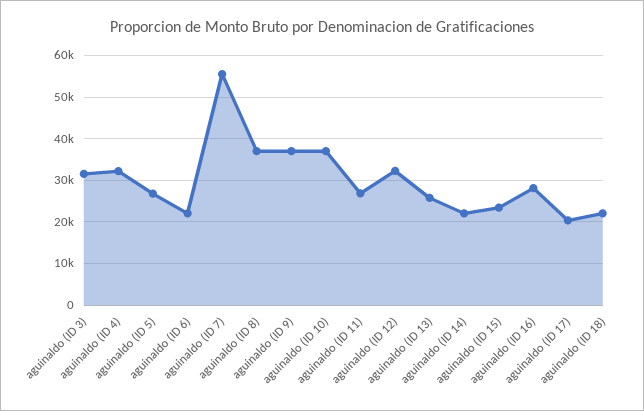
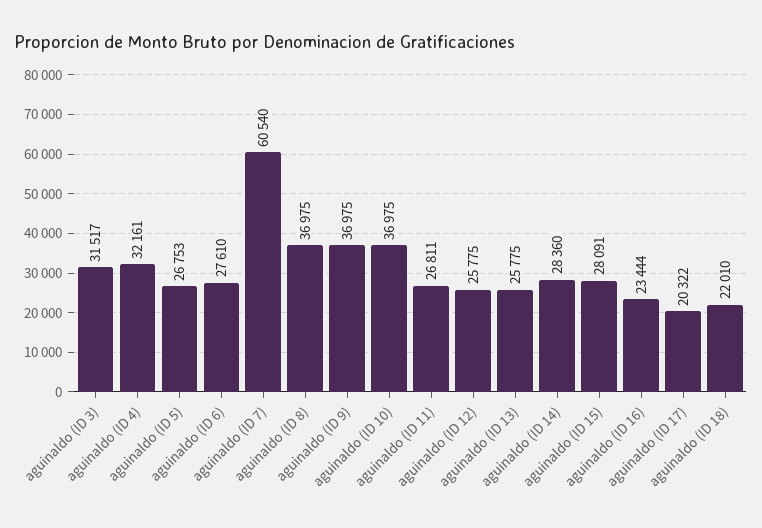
  {
    "aguinaldo (ID 3)": 31517,
    "aguinaldo (ID 4)": 32161,
    "aguinaldo (ID 5)": 26753,
-   "aguinaldo (ID 6)": 22000,
+   "aguinaldo (ID 6)": 27610,
-   "aguinaldo (ID 7)": 56000,
+   "aguinaldo (ID 7)": 60540,
    "aguinaldo (ID 8)": 36975,
    "aguinaldo (ID 9)": 36975,
    "aguinaldo (ID 10)": 36975,
    "aguinaldo (ID 11)": 26811,
-   "aguinaldo (ID 12)": 32000,
+   "aguinaldo (ID 12)": 25775,
    "aguinaldo (ID 13)": 25775,
-   "aguinaldo (ID 14)": 22000,
+   "aguinaldo (ID 14)": 28360,
-   "aguinaldo (ID 15)": 24000,
+   "aguinaldo (ID 15)": 28091,
-   "aguinaldo (ID 16)": 28000,
+   "aguinaldo (ID 16)": 23444,
    "aguinaldo (ID 17)": 20322,
    "aguinaldo (ID 18)": 22010
  }

